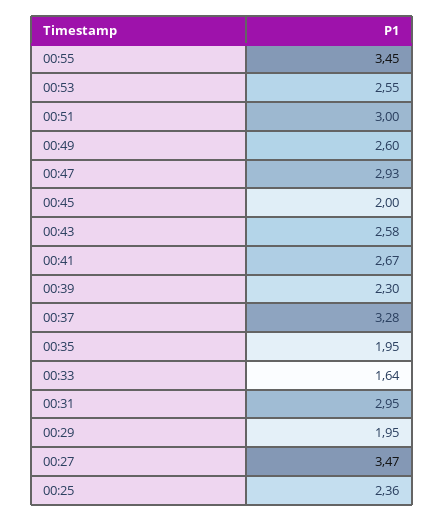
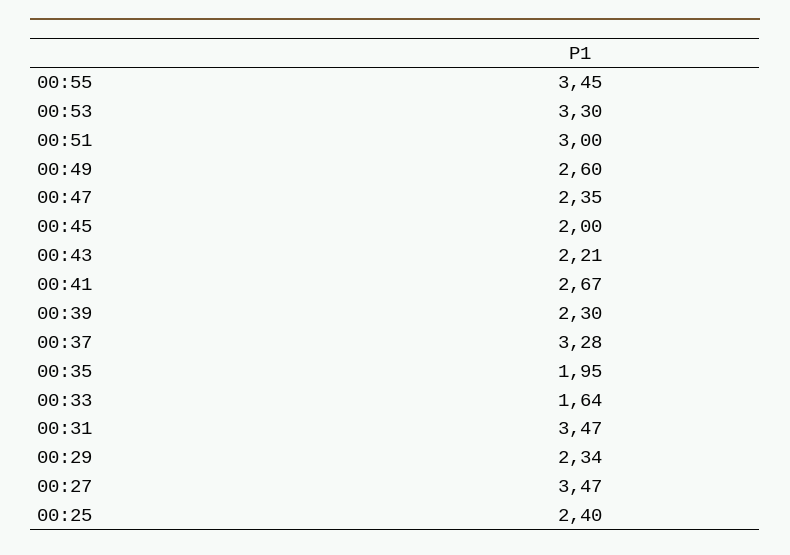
  {
    "00:55": 3.45,
-   "00:53": 2.55,
+   "00:53": 3.3,
    "00:51": 3,
    "00:49": 2.6,
-   "00:47": 2.93,
+   "00:47": 2.35,
    "00:45": 2,
-   "00:43": 2.58,
+   "00:43": 2.21,
    "00:41": 2.67,
    "00:39": 2.3,
    "00:37": 3.28,
    "00:35": 1.95,
    "00:33": 1.64,
-   "00:31": 2.95,
+   "00:31": 3.47,
-   "00:29": 1.95,
+   "00:29": 2.34,
    "00:27": 3.47,
-   "00:25": 2.36
+   "00:25": 2.4
  }

